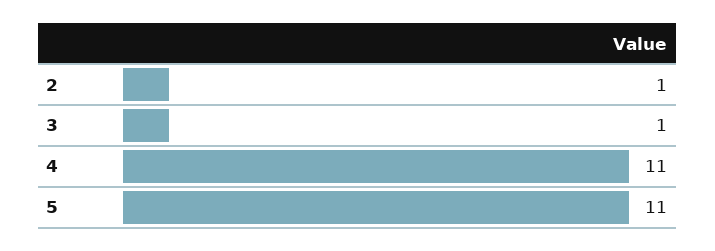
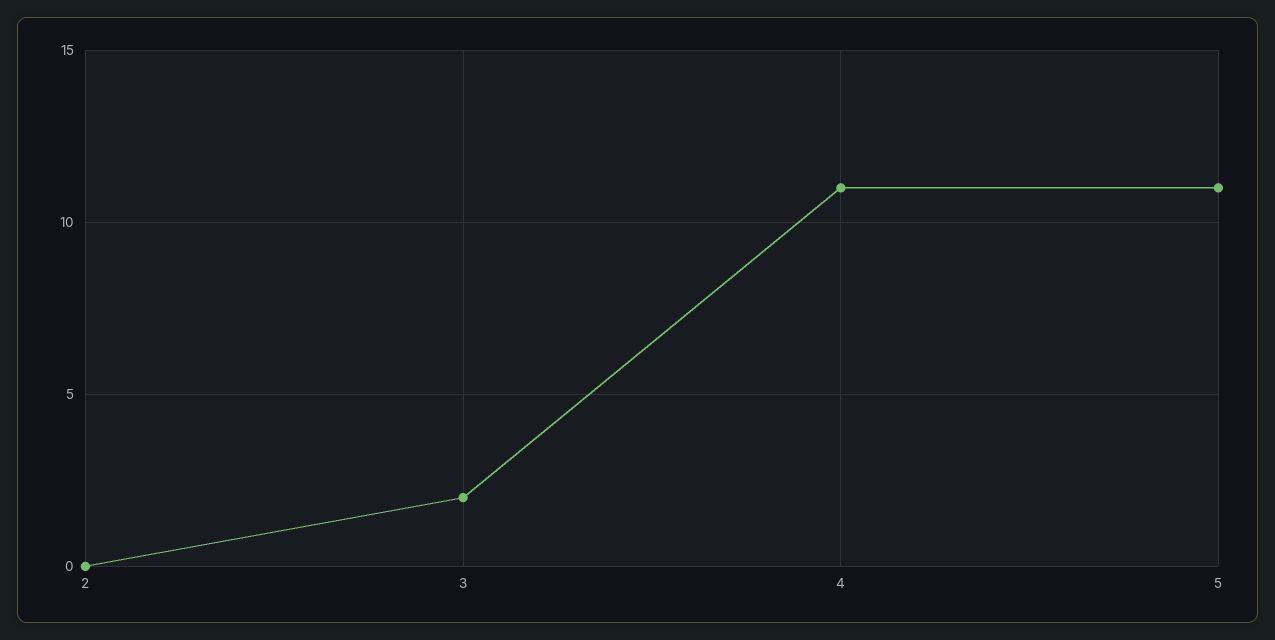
  {
-   "2": 1,
+   "2": 0,
-   "3": 1,
+   "3": 2,
    "4": 11,
    "5": 11
  }

